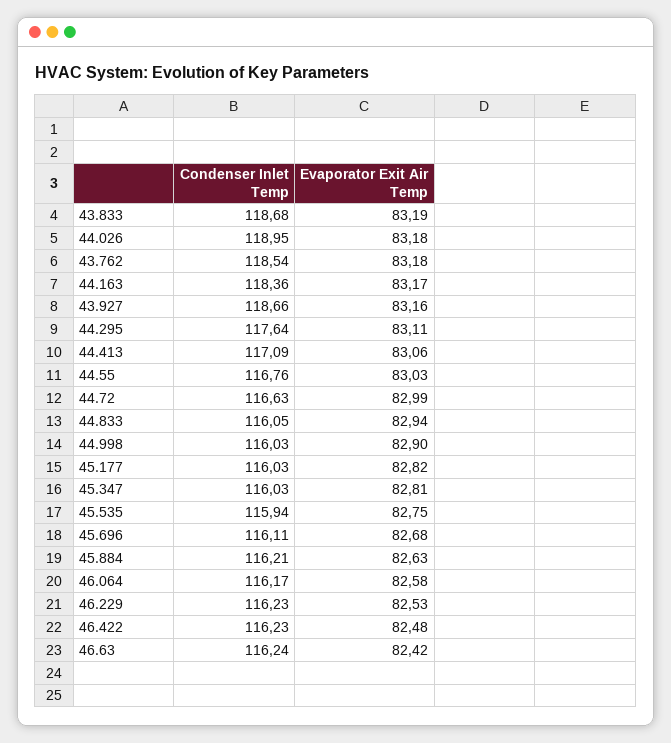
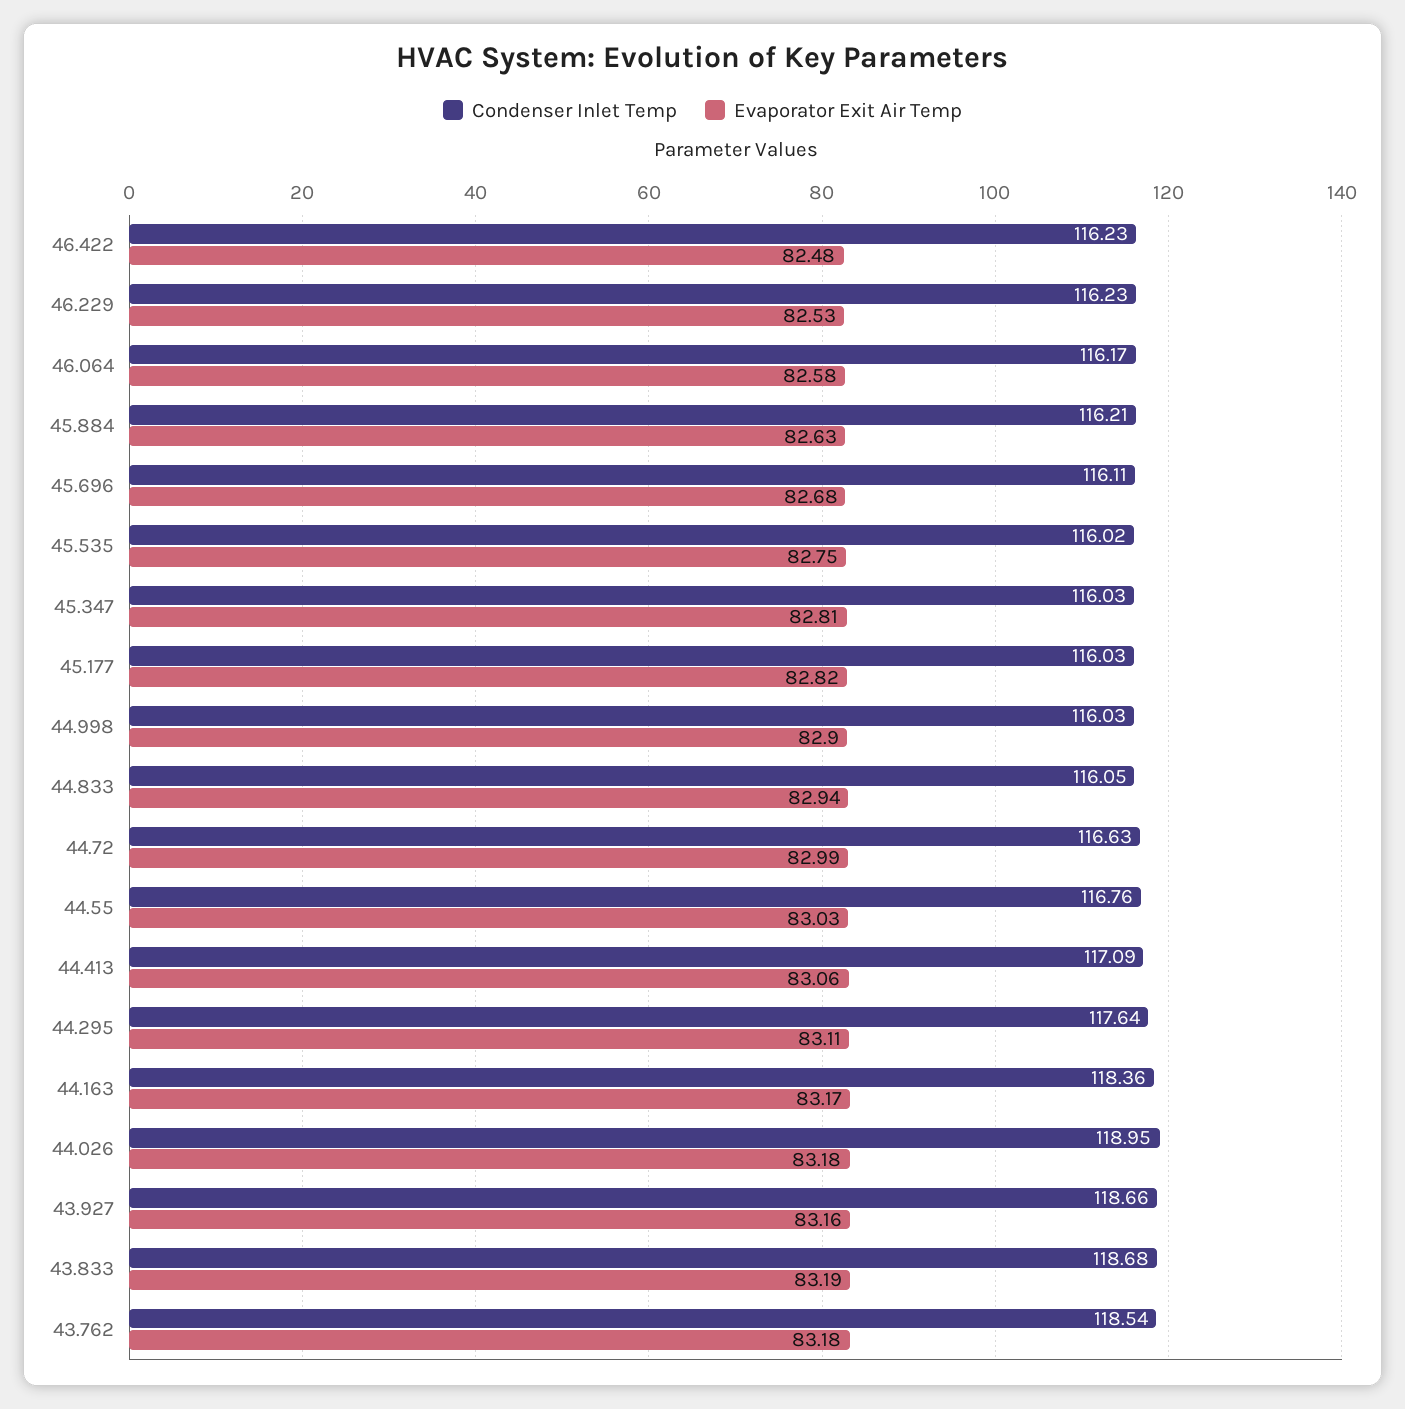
  {
    "Condenser Inlet Temp": {
      "43.833": 118.68,
      "44.026": 118.95,
      "43.762": 118.54,
      "44.163": 118.36,
      "43.927": 118.66,
      "44.295": 117.64,
      "44.413": 117.09,
      "44.55": 116.76,
      "44.72": 116.63,
      "44.833": 116.05,
      "44.998": 116.03,
      "45.177": 116.03,
      "45.347": 116.03,
-     "45.535": 115.94,
+     "45.535": 116.02,
      "45.696": 116.11,
      "45.884": 116.21,
      "46.064": 116.17,
      "46.229": 116.23,
-     "46.422": 116.23,
+     "46.422": 116.23
-     "46.63": 116.24
    },
    "Evaporator Exit Air Temp": {
      "43.833": 83.19,
      "44.026": 83.18,
      "43.762": 83.18,
      "44.163": 83.17,
      "43.927": 83.16,
      "44.295": 83.11,
      "44.413": 83.06,
      "44.55": 83.03,
      "44.72": 82.99,
      "44.833": 82.94,
      "44.998": 82.9,
      "45.177": 82.82,
      "45.347": 82.81,
      "45.535": 82.75,
      "45.696": 82.68,
      "45.884": 82.63,
      "46.064": 82.58,
      "46.229": 82.53,
-     "46.422": 82.48,
+     "46.422": 82.48
-     "46.63": 82.42
    }
  }

